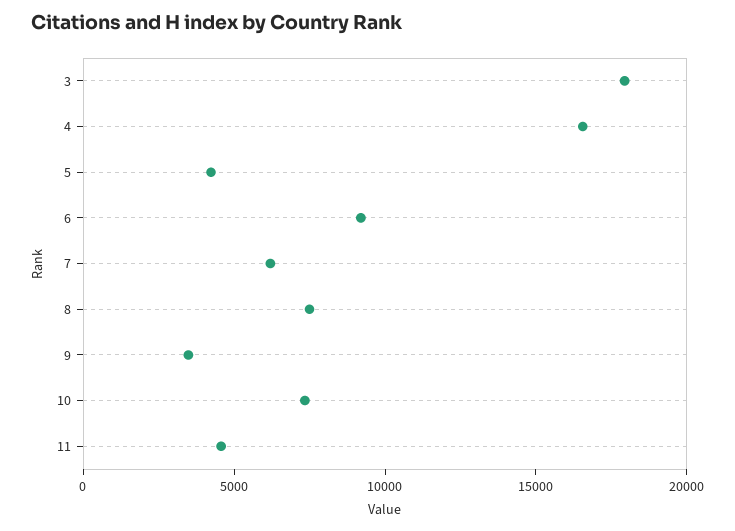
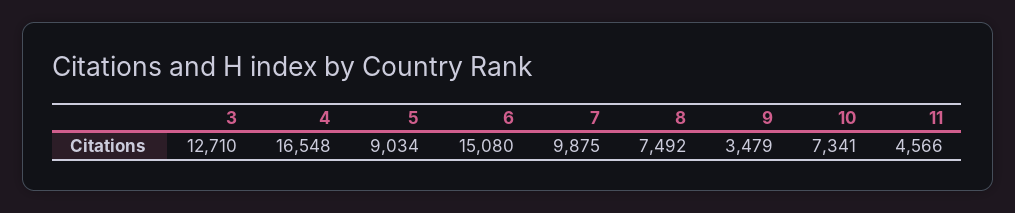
  {
-   "3": 18000,
+   "3": 12710,
    "4": 16548,
-   "5": 4000,
+   "5": 9034,
-   "6": 9000,
+   "6": 15080,
-   "7": 6000,
+   "7": 9875,
    "8": 7492,
    "9": 3479,
    "10": 7341,
    "11": 4566
  }

